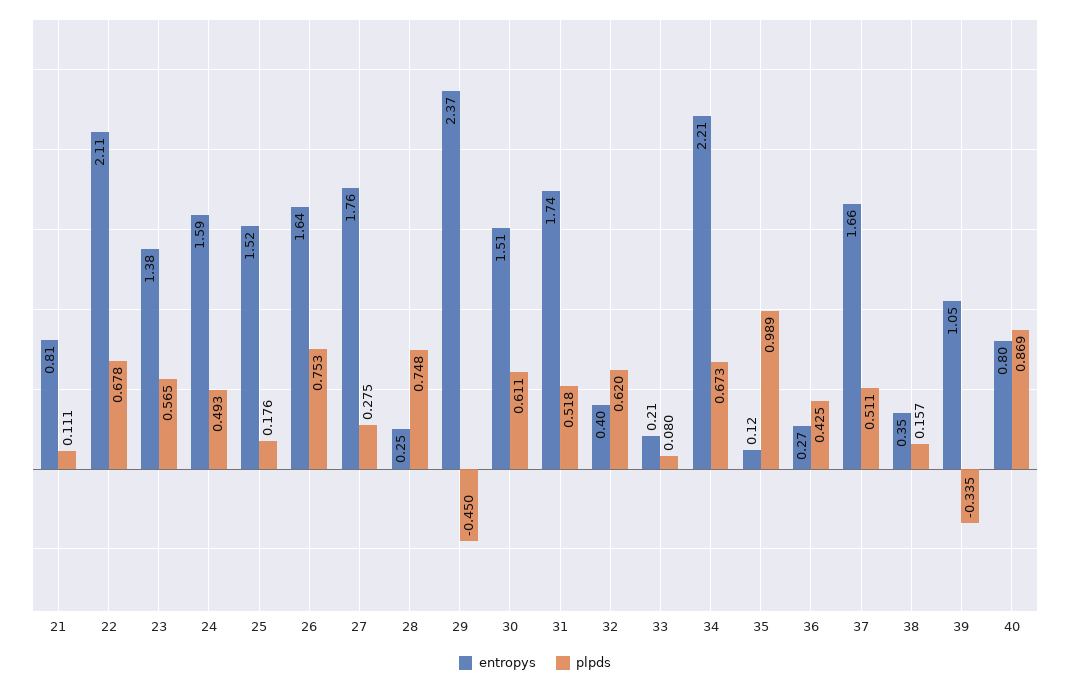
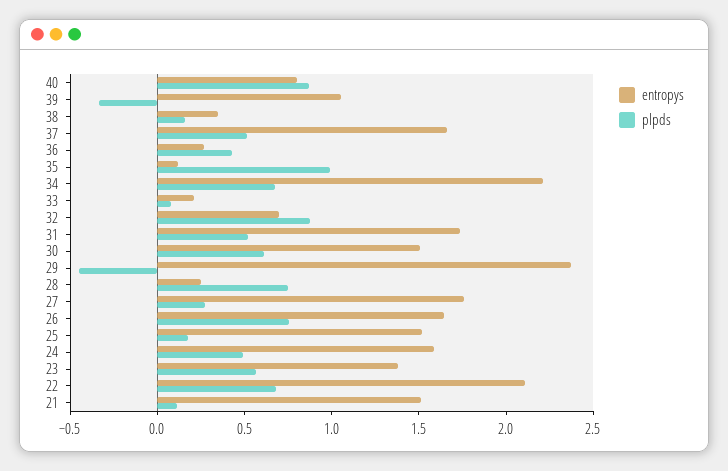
  {
    "entropys": {
-     "21": 0.81,
+     "21": 1.5,
      "22": 2.11,
      "23": 1.38,
      "24": 1.59,
      "25": 1.52,
      "26": 1.64,
      "27": 1.76,
      "28": 0.25,
      "29": 2.37,
      "30": 1.51,
      "31": 1.74,
-     "32": 0.4,
+     "32": 0.7,
      "33": 0.21,
      "34": 2.21,
      "35": 0.12,
      "36": 0.27,
      "37": 1.66,
      "38": 0.35,
      "39": 1.05,
      "40": 0.8
    },
    "plpds": {
      "21": 0.111,
      "22": 0.678,
      "23": 0.565,
      "24": 0.493,
      "25": 0.176,
      "26": 0.753,
      "27": 0.275,
      "28": 0.748,
      "29": -0.45,
      "30": 0.611,
      "31": 0.518,
-     "32": 0.62,
+     "32": 0.9,
      "33": 0.08,
      "34": 0.673,
      "35": 0.989,
      "36": 0.425,
      "37": 0.511,
      "38": 0.157,
      "39": -0.335,
      "40": 0.869
    }
  }

